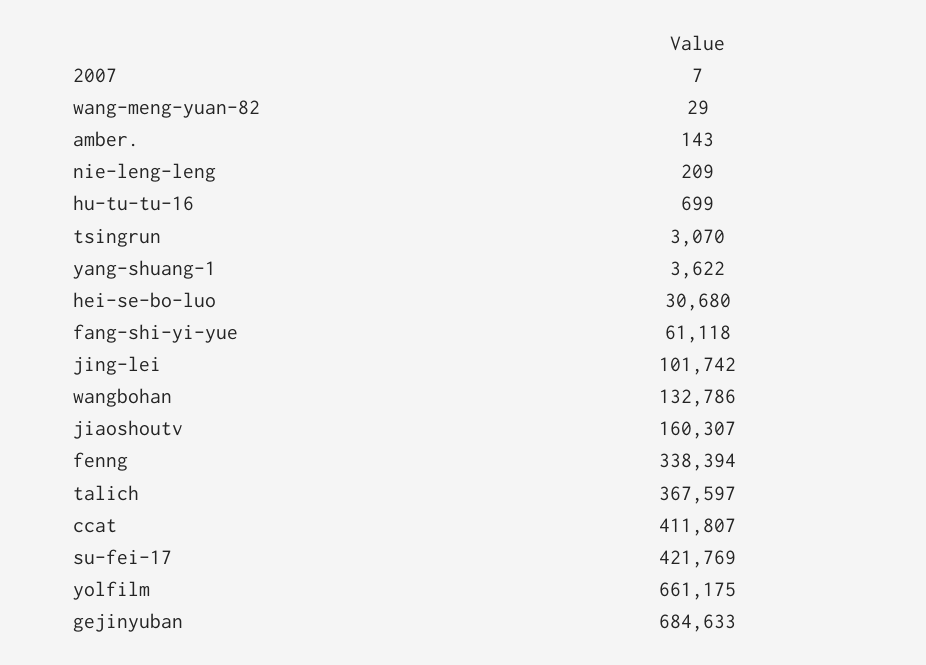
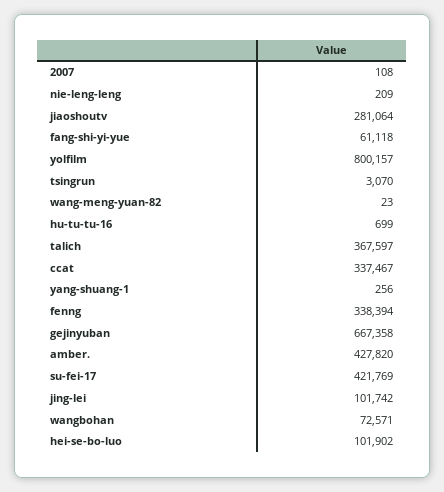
  {
-   "2007": 7,
+   "2007": 108,
-   "wang-meng-yuan-82": 29,
+   "wang-meng-yuan-82": 23,
-   "amber.": 143,
+   "amber.": 427820,
    "nie-leng-leng": 209,
    "hu-tu-tu-16": 699,
    "tsingrun": 3070,
-   "yang-shuang-1": 3622,
+   "yang-shuang-1": 256,
-   "hei-se-bo-luo": 30680,
+   "hei-se-bo-luo": 101902,
    "fang-shi-yi-yue": 61118,
    "jing-lei": 101742,
-   "wangbohan": 132786,
+   "wangbohan": 72571,
-   "jiaoshoutv": 160307,
+   "jiaoshoutv": 281064,
    "fenng": 338394,
    "talich": 367597,
-   "ccat": 411807,
+   "ccat": 337467,
    "su-fei-17": 421769,
-   "yolfilm": 661175,
+   "yolfilm": 800157,
-   "gejinyuban": 684633
+   "gejinyuban": 667358
  }

